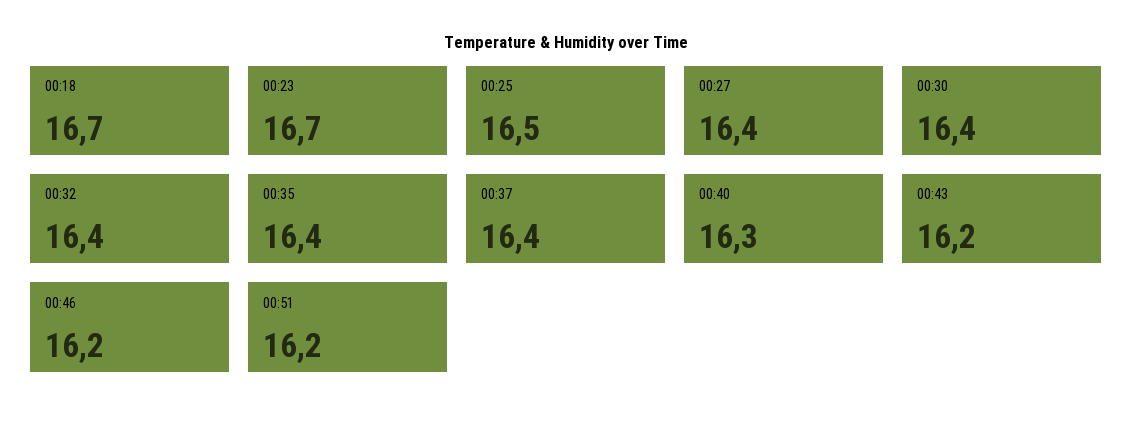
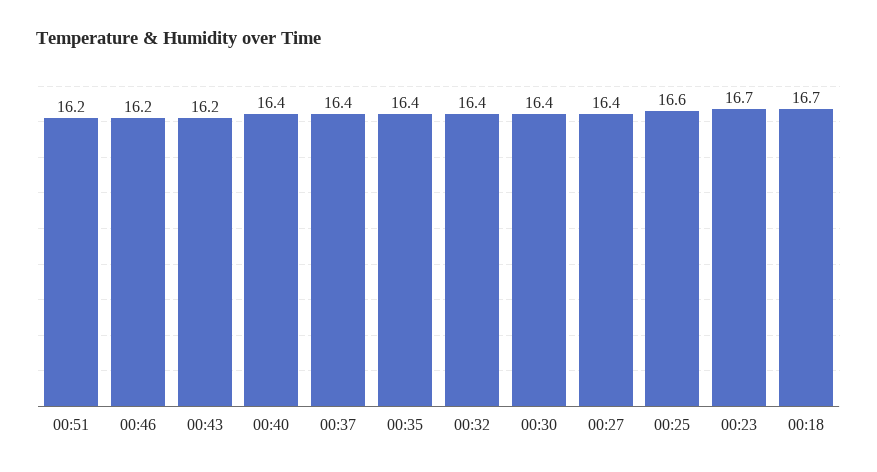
  {
    "00:18": 16.7,
    "00:23": 16.7,
-   "00:25": 16.5,
+   "00:25": 16.6,
    "00:27": 16.4,
    "00:30": 16.4,
    "00:32": 16.4,
    "00:35": 16.4,
    "00:37": 16.4,
-   "00:40": 16.3,
+   "00:40": 16.4,
    "00:43": 16.2,
    "00:46": 16.2,
    "00:51": 16.2
  }

